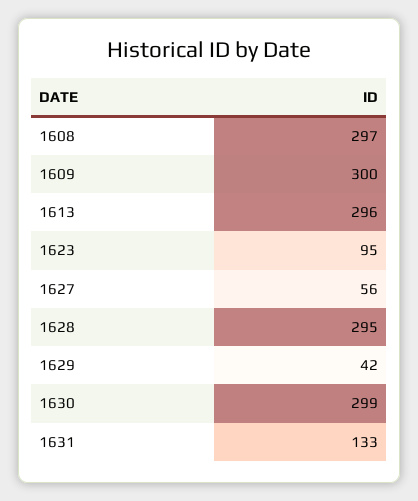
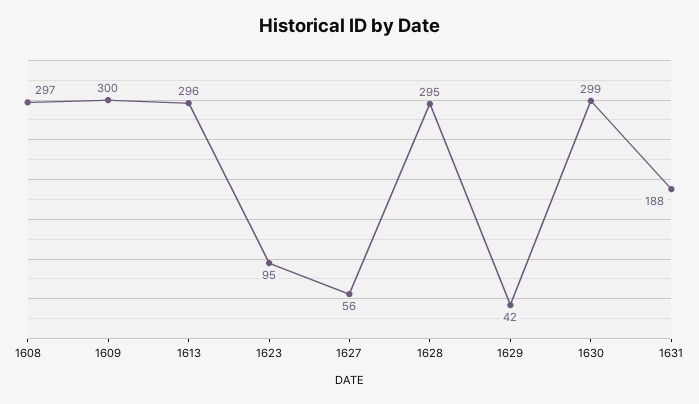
  {
    "1608": 297,
    "1609": 300,
    "1613": 296,
    "1623": 95,
    "1627": 56,
    "1628": 295,
    "1629": 42,
    "1630": 299,
-   "1631": 133
+   "1631": 188
  }

